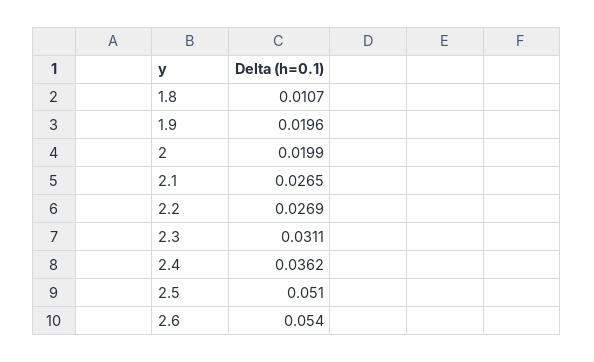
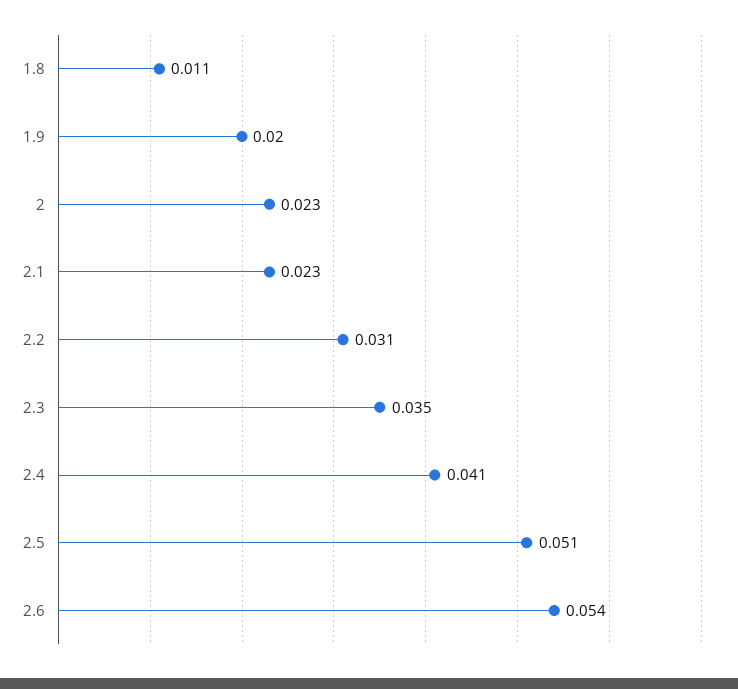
  {
    "1.8": 0.0107,
    "1.9": 0.0196,
-   "2": 0.0199,
+   "2": 0.023,
-   "2.1": 0.0265,
+   "2.1": 0.023,
-   "2.2": 0.0269,
+   "2.2": 0.031,
-   "2.3": 0.0311,
+   "2.3": 0.035,
-   "2.4": 0.0362,
+   "2.4": 0.041,
    "2.5": 0.051,
    "2.6": 0.054
  }

